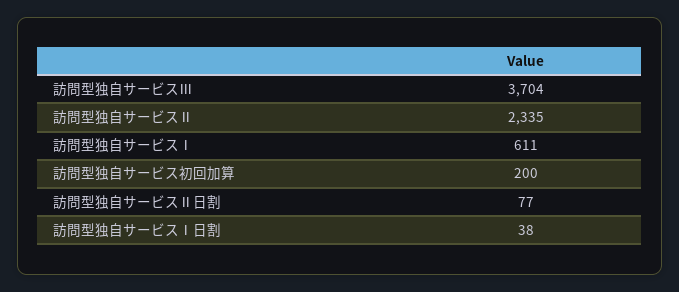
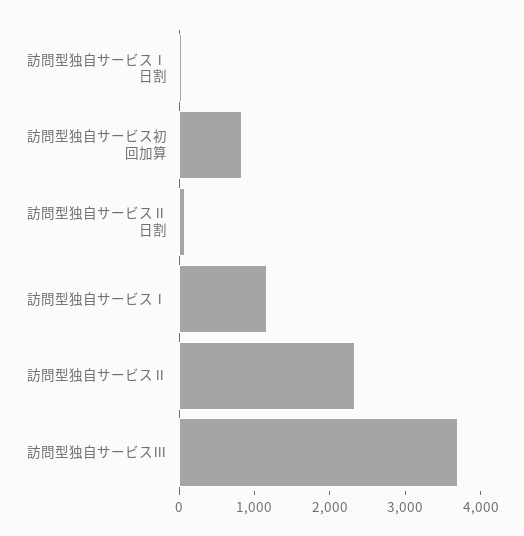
  {
    "訪問型独自サービスⅢ": 3704,
    "訪問型独自サービスⅡ": 2335,
-   "訪問型独自サービスⅠ": 611,
+   "訪問型独自サービスⅠ": 1200,
-   "訪問型独自サービス初回加算": 200,
+   "訪問型独自サービス初回加算": 800,
    "訪問型独自サービスⅡ日割": 77,
    "訪問型独自サービスⅠ日割": 38
  }

